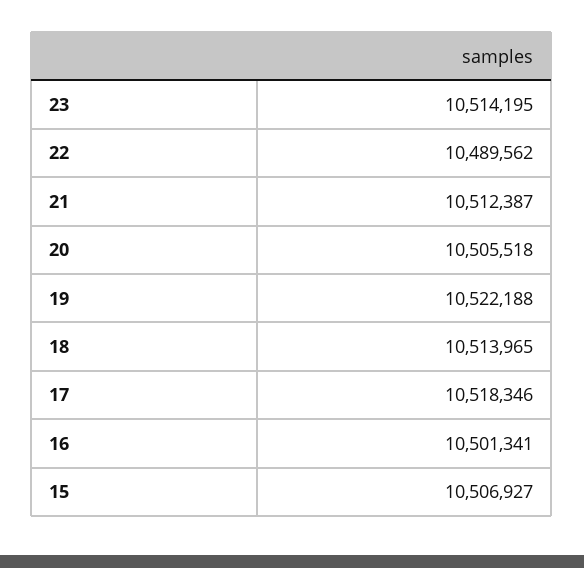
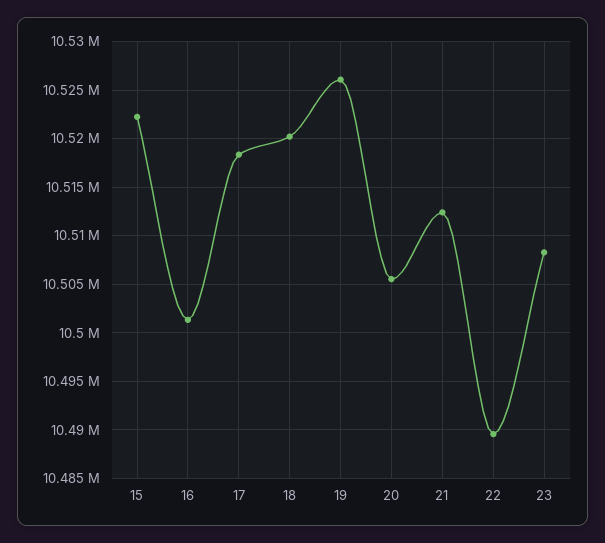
  {
-   "23": 10514195,
+   "23": 10508000,
    "22": 10489562,
    "21": 10512387,
    "20": 10505518,
-   "19": 10522188,
+   "19": 10526000,
-   "18": 10513965,
+   "18": 10520000,
    "17": 10518346,
    "16": 10501341,
-   "15": 10506927
+   "15": 10522000
  }

